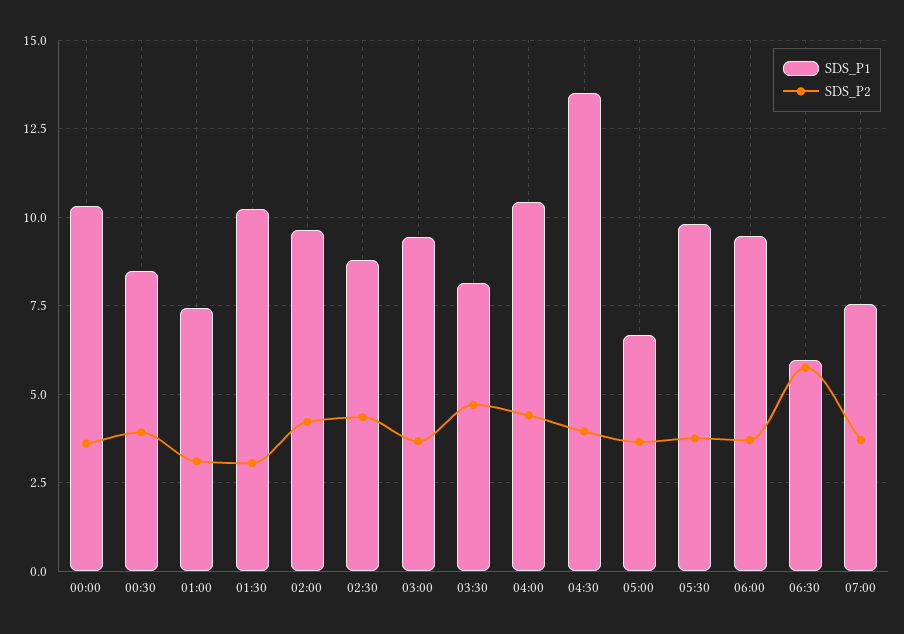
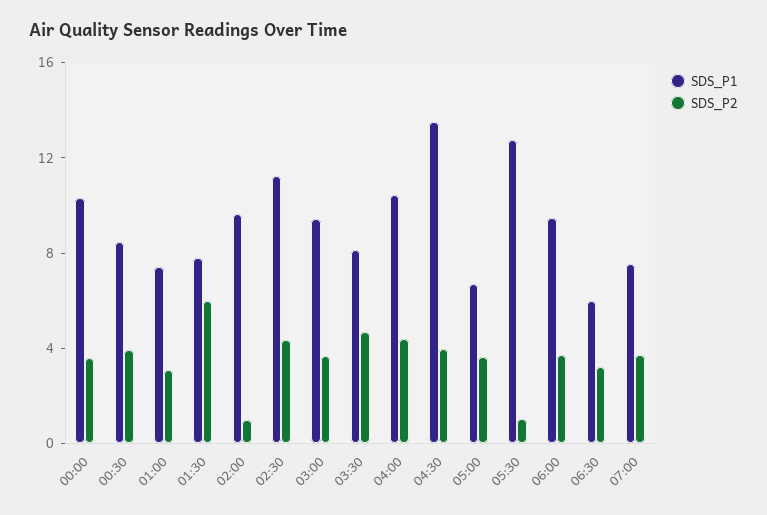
  {
    "SDS_P1": {
      "00:00": 10.25,
      "00:30": 8.5,
      "01:00": 7.5,
-     "01:30": 10.25,
+     "01:30": 8,
      "02:00": 9.75,
-     "02:30": 8.75,
+     "02:30": 11,
      "03:00": 9.5,
      "03:30": 8.25,
      "04:00": 10.5,
      "04:30": 13.5,
      "05:00": 6.75,
-     "05:30": 9.75,
+     "05:30": 13,
      "06:00": 9.5,
      "06:30": 6,
      "07:00": 7.5
    },
    "SDS_P2": {
      "00:00": 3.5,
      "00:30": 4,
      "01:00": 3,
-     "01:30": 3,
+     "01:30": 6,
-     "02:00": 4.25,
+     "02:00": 1,
      "02:30": 4.25,
      "03:00": 3.75,
      "03:30": 4.75,
      "04:00": 4.5,
      "04:30": 4,
      "05:00": 3.75,
-     "05:30": 3.75,
+     "05:30": 1,
      "06:00": 3.75,
-     "06:30": 5.75,
+     "06:30": 3,
      "07:00": 3.75
    }
  }

